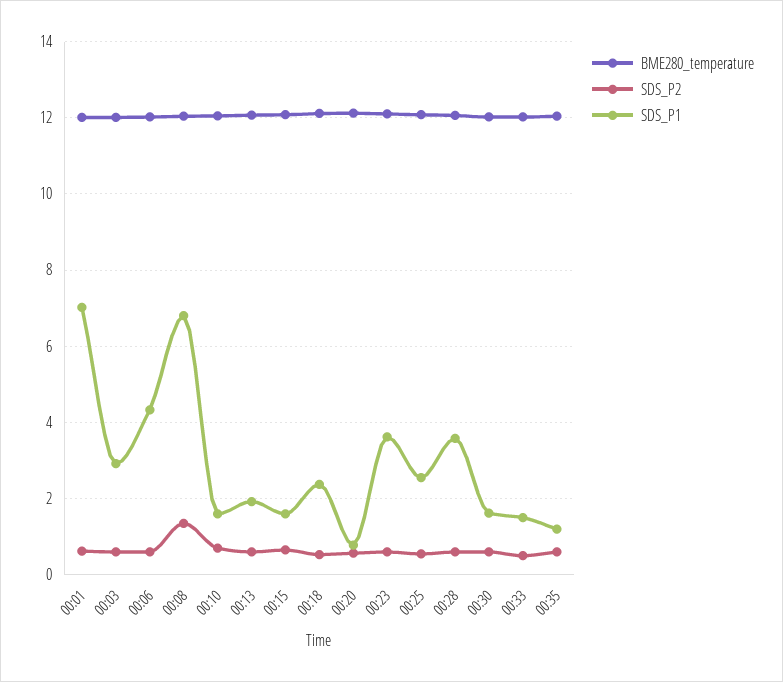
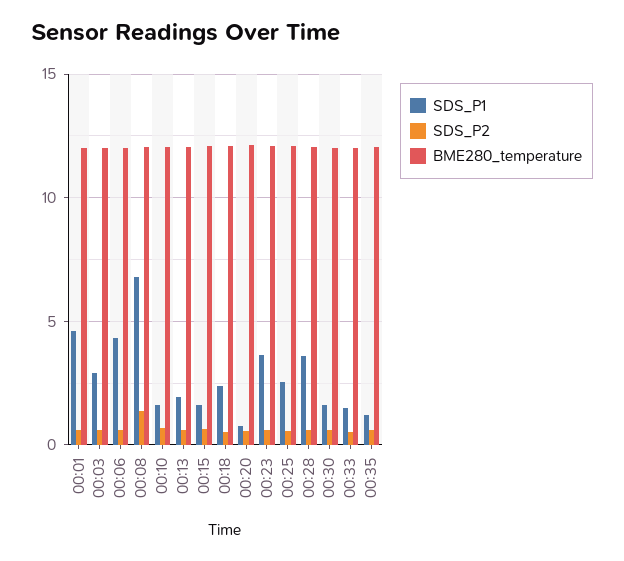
  {
    "BME280_temperature": {
      "00:01": 12,
      "00:03": 12,
      "00:06": 12,
      "00:08": 12,
      "00:10": 12,
      "00:13": 12,
      "00:15": 12,
      "00:18": 12.2,
      "00:20": 12.2,
      "00:23": 12.2,
      "00:25": 12,
      "00:28": 12,
      "00:30": 12,
      "00:33": 12,
      "00:35": 12
    },
    "SDS_P2": {
      "00:01": 0.6,
      "00:03": 0.6,
      "00:06": 0.6,
      "00:08": 1.4,
      "00:10": 0.8,
      "00:13": 0.6,
      "00:15": 0.6,
      "00:18": 0.6,
      "00:20": 0.6,
      "00:23": 0.6,
      "00:25": 0.6,
      "00:28": 0.6,
      "00:30": 0.6,
      "00:33": 0.6,
      "00:35": 0.6
    },
    "SDS_P1": {
-     "00:01": 7,
+     "00:01": 4.5,
      "00:03": 3,
      "00:06": 4.4,
      "00:08": 6.8,
      "00:10": 1.6,
      "00:13": 2,
      "00:15": 1.6,
      "00:18": 2.4,
      "00:20": 0.8,
      "00:23": 3.6,
      "00:25": 2.6,
      "00:28": 3.6,
      "00:30": 1.6,
      "00:33": 1.6,
      "00:35": 1.2
    }
  }

